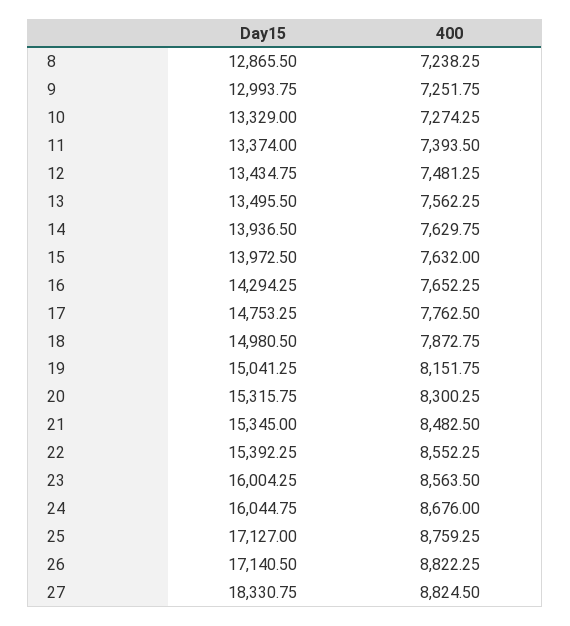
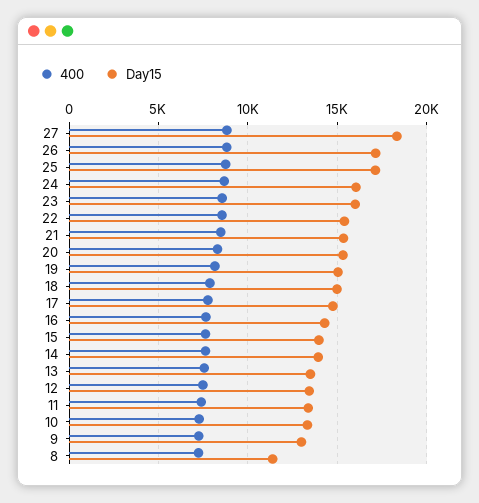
  {
    "Day15": {
-     "8": 12865.5,
+     "8": 11500,
      "9": 12993.75,
      "10": 13329,
      "11": 13374,
      "12": 13434.75,
      "13": 13495.5,
      "14": 13936.5,
      "15": 13972.5,
      "16": 14294.25,
      "17": 14753.25,
      "18": 14980.5,
      "19": 15041.25,
      "20": 15315.75,
      "21": 15345,
      "22": 15392.25,
      "23": 16004.25,
      "24": 16044.75,
      "25": 17127,
      "26": 17140.5,
      "27": 18330.75
    },
    "400": {
      "8": 7238.25,
      "9": 7251.75,
      "10": 7274.25,
      "11": 7393.5,
      "12": 7481.25,
      "13": 7562.25,
      "14": 7629.75,
      "15": 7632,
      "16": 7652.25,
      "17": 7762.5,
      "18": 7872.75,
      "19": 8151.75,
      "20": 8300.25,
      "21": 8482.5,
      "22": 8552.25,
      "23": 8563.5,
      "24": 8676,
      "25": 8759.25,
      "26": 8822.25,
      "27": 8824.5
    }
  }

